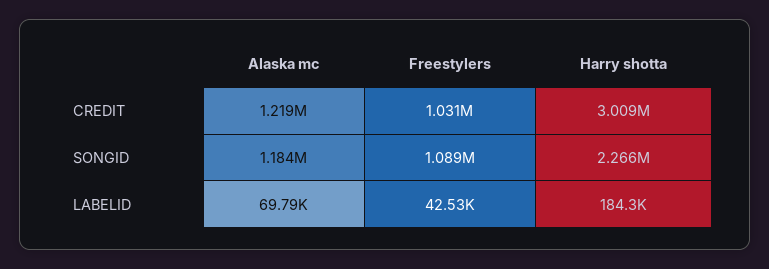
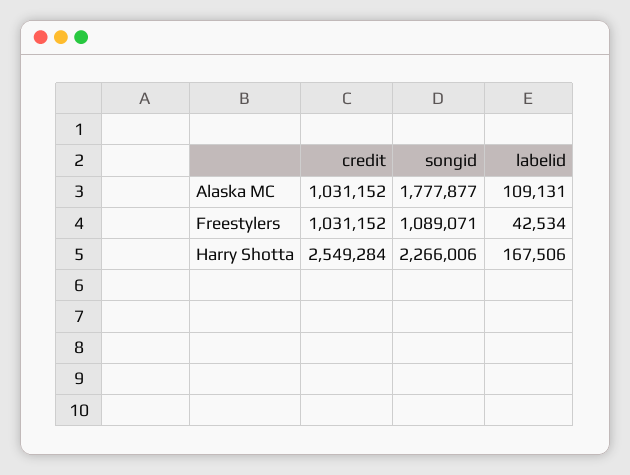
  {
    "Alaska mc": {
-     "CREDIT": 1219000,
+     "CREDIT": 1031152,
-     "SONGID": 1184000,
+     "SONGID": 1777877,
-     "LABELID": 69790
+     "LABELID": 109131
    },
    "Freestylers": {
      "CREDIT": 1031152,
      "SONGID": 1089071,
      "LABELID": 42534
    },
    "Harry shotta": {
-     "CREDIT": 3009000,
+     "CREDIT": 2549284,
      "SONGID": 2266006,
-     "LABELID": 184300
+     "LABELID": 167506
    }
  }

